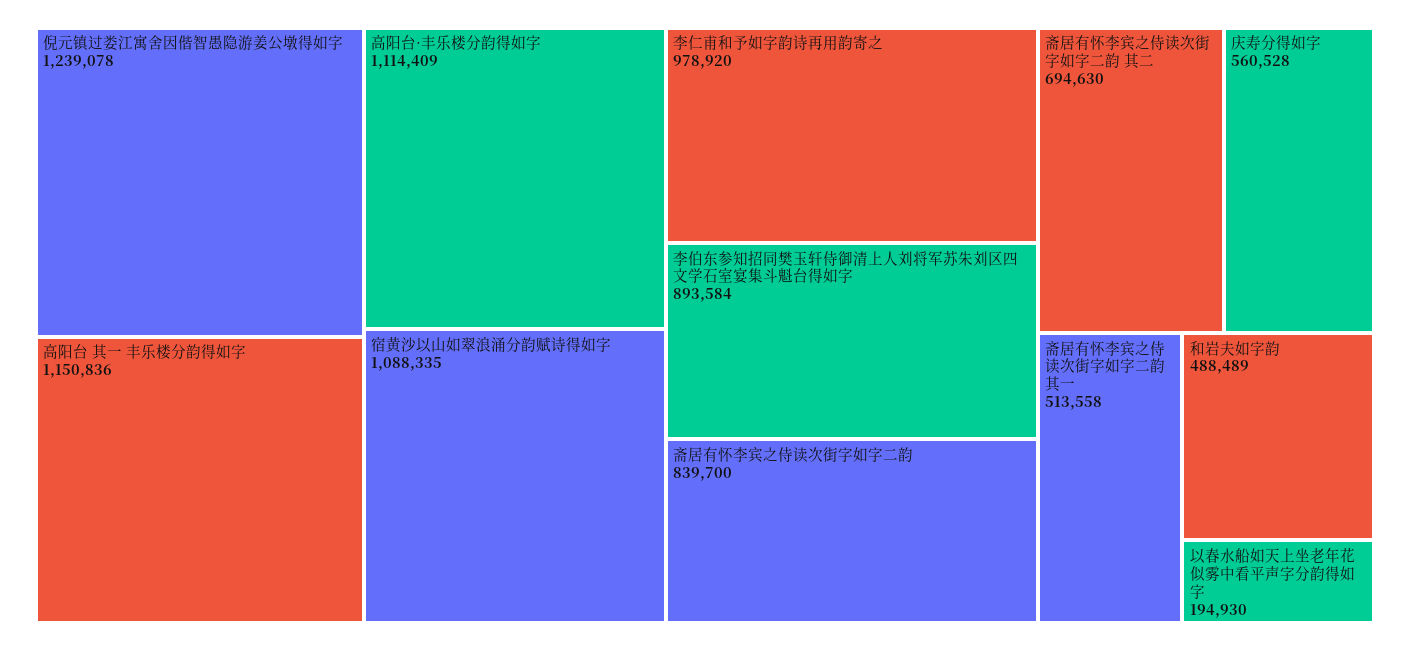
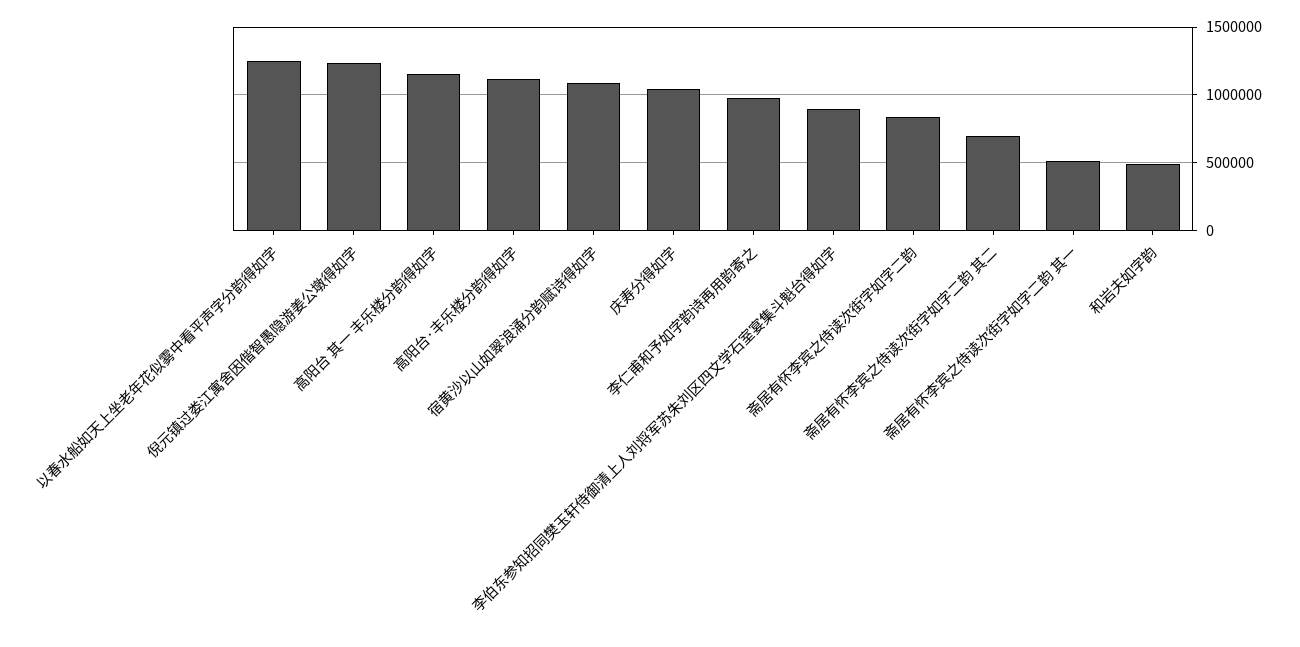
  {
    "倪元镇过娄江寓舍因偕智愚隐游姜公墩得如字": 1239078,
    "高阳台 其一 丰乐楼分韵得如字": 1150836,
    "高阳台·丰乐楼分韵得如字": 1114409,
    "宿黄沙以山如翠浪涌分韵赋诗得如字": 1088335,
    "李仁甫和予如字韵诗再用韵寄之": 978920,
    "李伯东参知招同樊玉轩侍御清上人刘将军苏朱刘区四文学石室宴集斗魁台得如字": 893584,
    "斋居有怀李宾之侍读次街字如字二韵": 839700,
    "斋居有怀李宾之侍读次街字如字二韵 其二": 694630,
-   "庆寿分得如字": 560528,
+   "庆寿分得如字": 1050000,
    "斋居有怀李宾之侍读次街字如字二韵 其一": 513558,
    "和岩夫如字韵": 488489,
-   "以春水船如天上坐老年花似雾中看平声字分韵得如字": 194930
+   "以春水船如天上坐老年花似雾中看平声字分韵得如字": 1250000
  }

